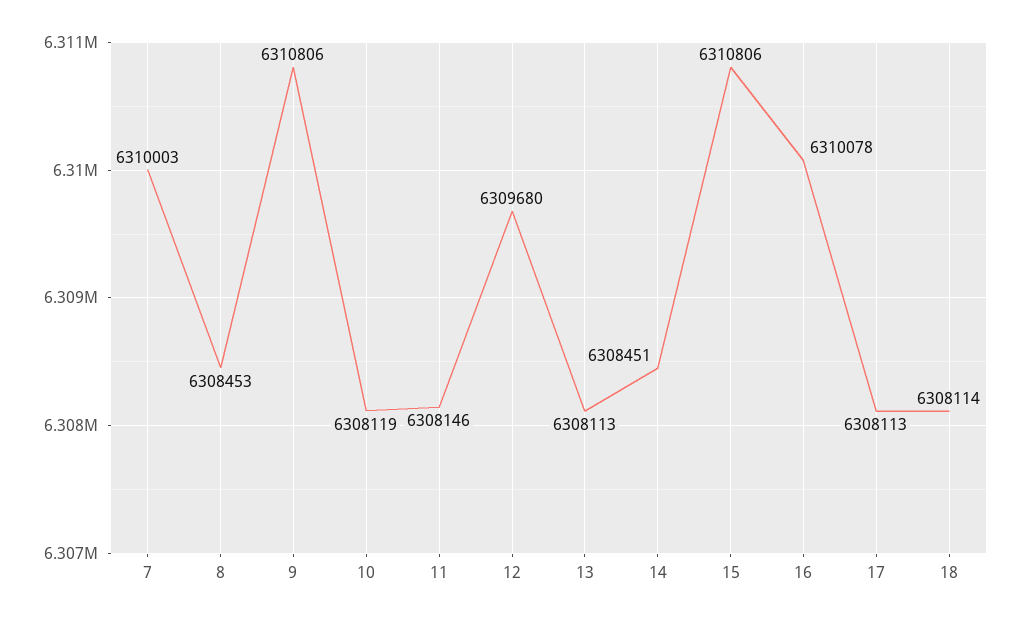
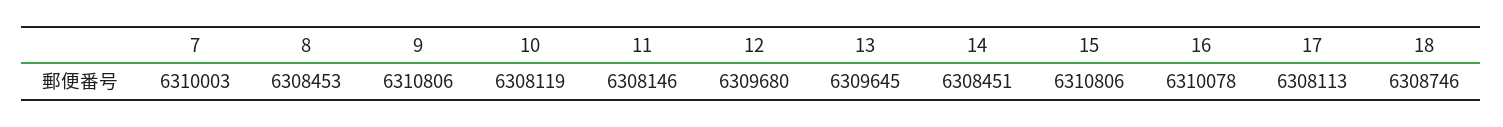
  {
    "7": 6310003,
    "8": 6308453,
    "9": 6310806,
    "10": 6308119,
    "11": 6308146,
    "12": 6309680,
-   "13": 6308113,
+   "13": 6309645,
    "14": 6308451,
    "15": 6310806,
    "16": 6310078,
    "17": 6308113,
-   "18": 6308114
+   "18": 6308746
  }

